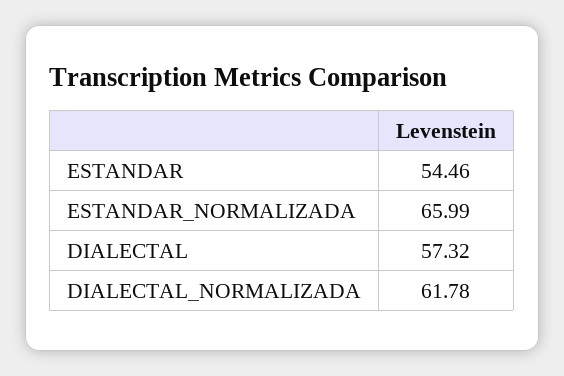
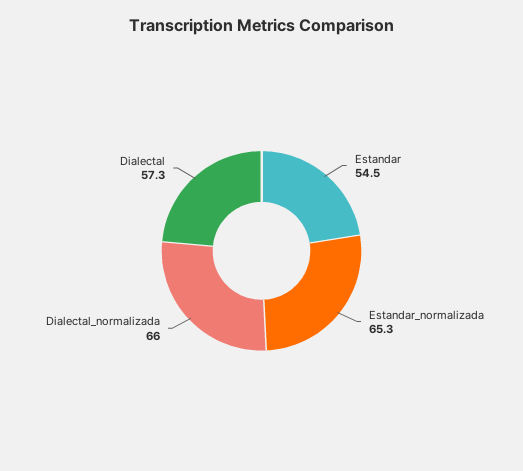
  {
    "ESTANDAR": 54.46,
-   "ESTANDAR_NORMALIZADA": 65.99,
+   "ESTANDAR_NORMALIZADA": 65.3,
    "DIALECTAL": 57.32,
-   "DIALECTAL_NORMALIZADA": 61.78
+   "DIALECTAL_NORMALIZADA": 66
  }

